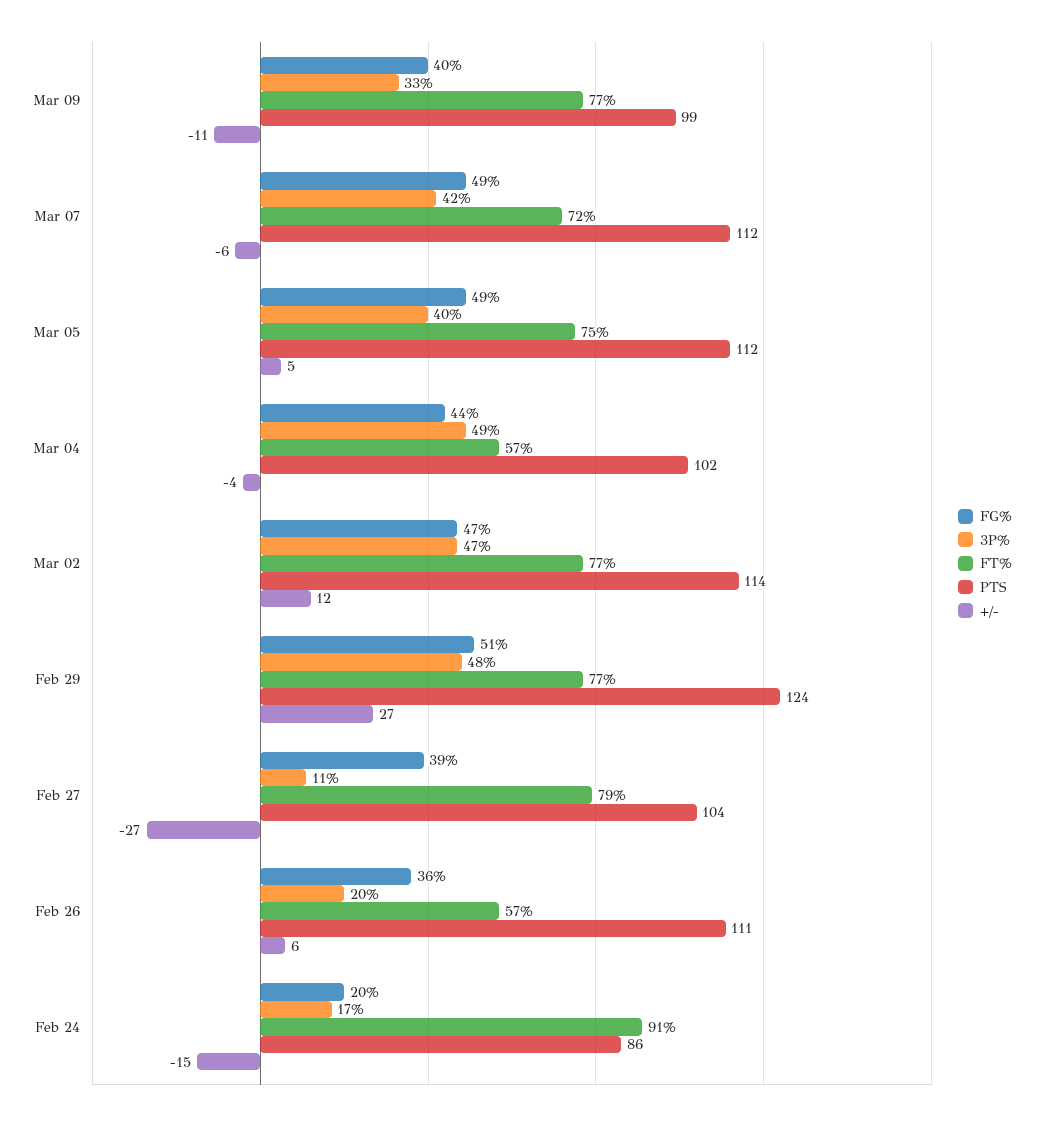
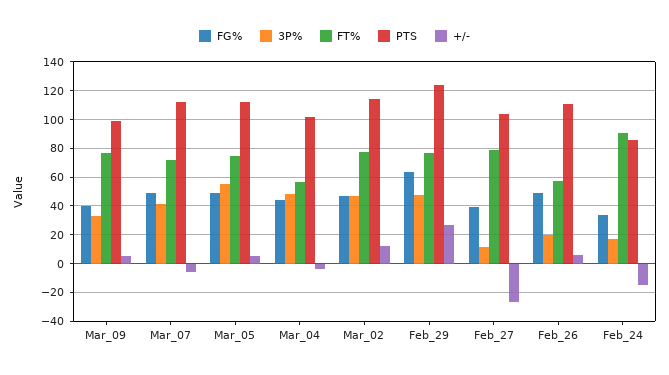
  {
    "FG%": {
      "Mar 09": 40,
      "Mar 07": 49,
      "Mar 05": 49,
      "Mar 04": 44,
      "Mar 02": 47,
-     "Feb 29": 51,
+     "Feb 29": 65,
      "Feb 27": 39,
-     "Feb 26": 36,
+     "Feb 26": 50,
-     "Feb 24": 20
+     "Feb 24": 35
    },
    "3P%": {
      "Mar 09": 33,
      "Mar 07": 42,
-     "Mar 05": 40,
+     "Mar 05": 55,
      "Mar 04": 49,
      "Mar 02": 47,
      "Feb 29": 48,
      "Feb 27": 11,
      "Feb 26": 20,
      "Feb 24": 17
    },
    "FT%": {
      "Mar 09": 77,
      "Mar 07": 72,
      "Mar 05": 75,
      "Mar 04": 57,
      "Mar 02": 77,
      "Feb 29": 77,
      "Feb 27": 79,
      "Feb 26": 57,
      "Feb 24": 91
    },
    "PTS": {
      "Mar 09": 99,
      "Mar 07": 112,
      "Mar 05": 112,
      "Mar 04": 102,
      "Mar 02": 114,
      "Feb 29": 124,
      "Feb 27": 104,
      "Feb 26": 111,
      "Feb 24": 86
    },
    "+/-": {
-     "Mar 09": -11,
+     "Mar 09": 5,
      "Mar 07": -6,
      "Mar 05": 5,
      "Mar 04": -4,
      "Mar 02": 12,
      "Feb 29": 27,
      "Feb 27": -27,
      "Feb 26": 6,
      "Feb 24": -15
    }
  }

